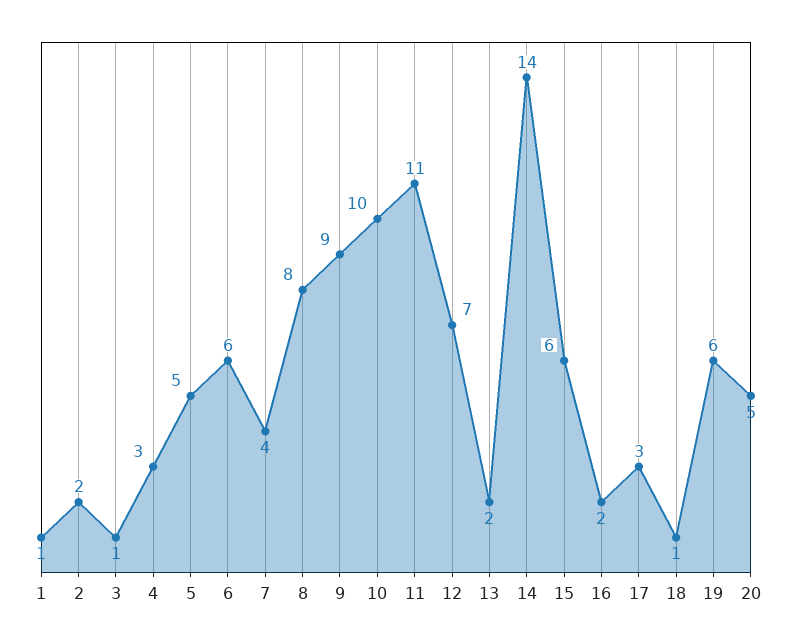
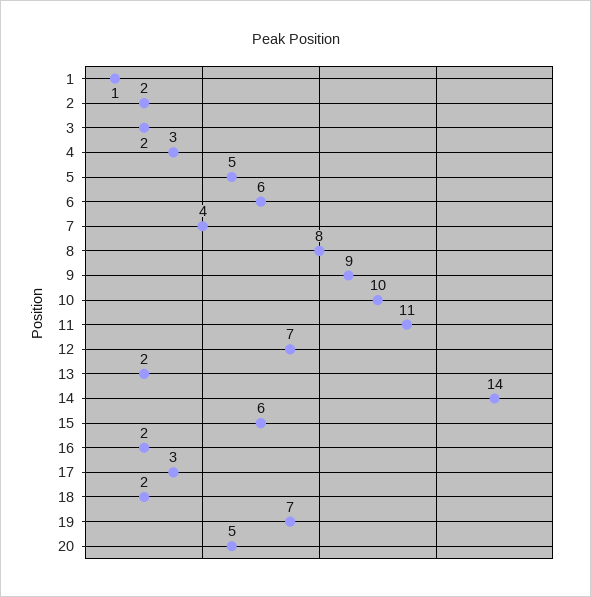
  {
    "1": 1,
    "2": 2,
-   "3": 1,
+   "3": 2,
    "4": 3,
    "5": 5,
    "6": 6,
    "7": 4,
    "8": 8,
    "9": 9,
    "10": 10,
    "11": 11,
    "12": 7,
    "13": 2,
    "14": 14,
    "15": 6,
    "16": 2,
    "17": 3,
-   "18": 1,
+   "18": 2,
-   "19": 6,
+   "19": 7,
    "20": 5
  }

